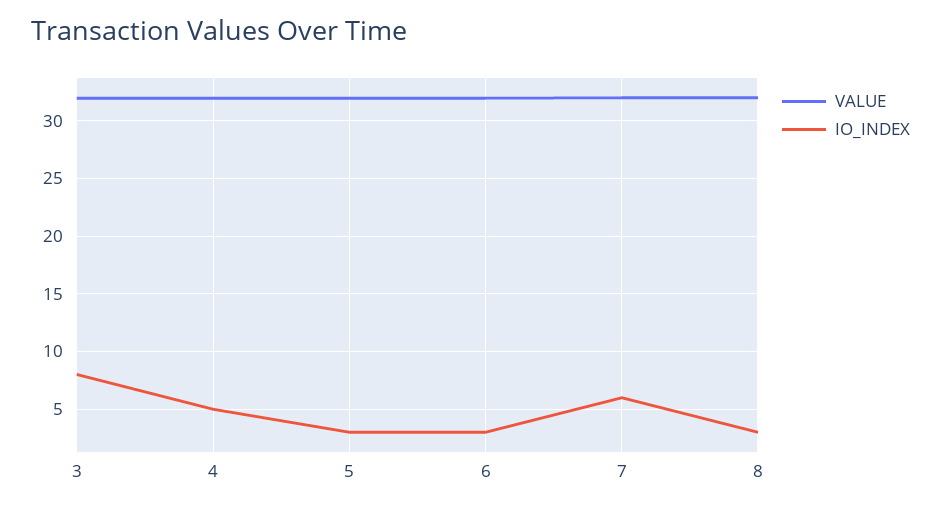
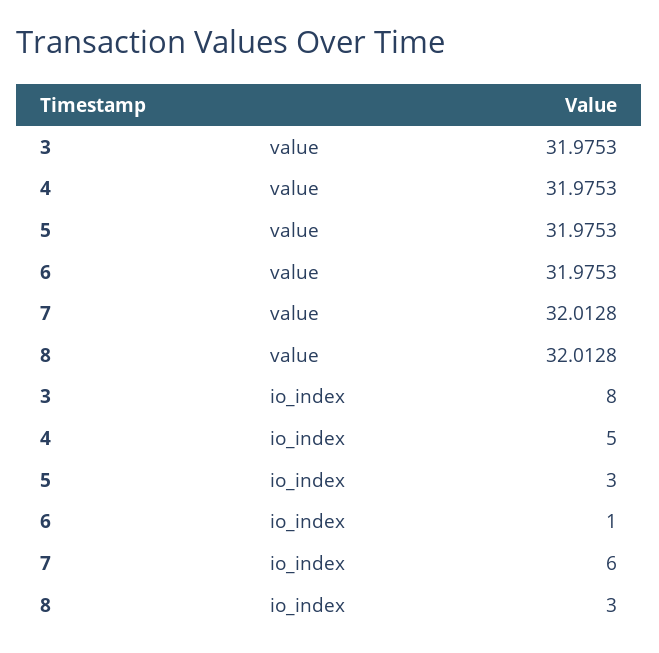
  {
    "VALUE": {
      "3": 31.9753,
      "4": 31.9753,
      "5": 31.9753,
      "6": 31.9753,
      "7": 32.0128,
      "8": 32.0128
    },
    "IO_INDEX": {
      "3": 8,
      "4": 5,
      "5": 3,
-     "6": 3,
+     "6": 1,
      "7": 6,
      "8": 3
    }
  }

